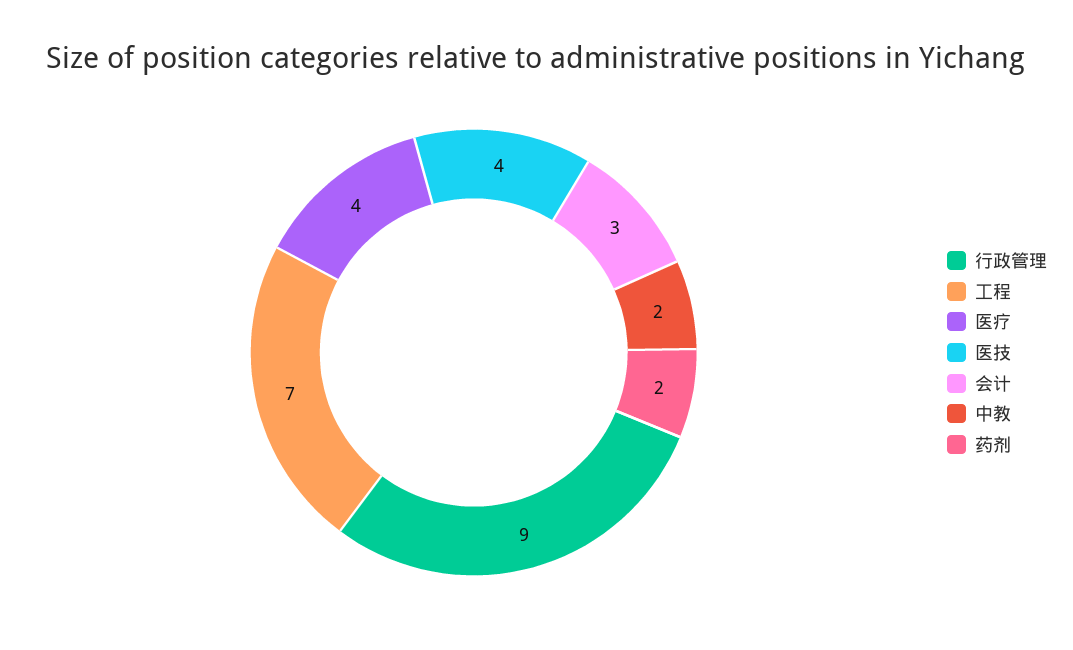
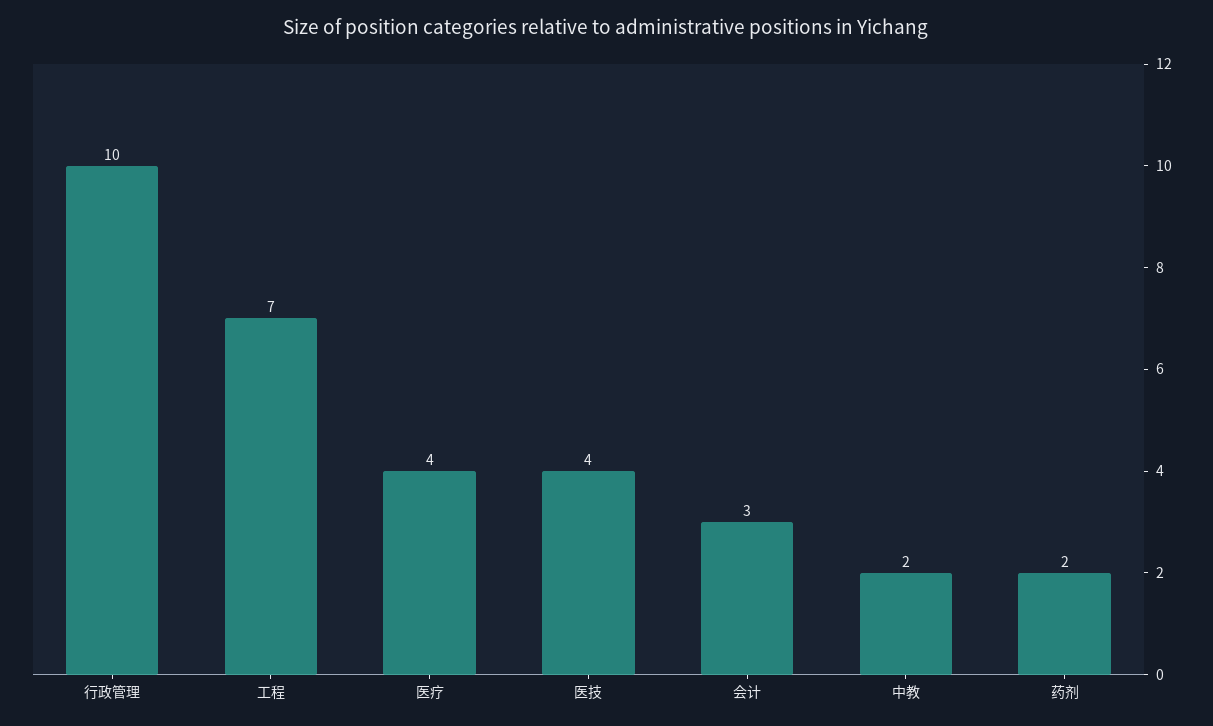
  {
-   "行政管理": 9,
+   "行政管理": 10,
    "工程": 7,
    "医疗": 4,
    "医技": 4,
    "会计": 3,
    "中教": 2,
    "药剂": 2
  }

